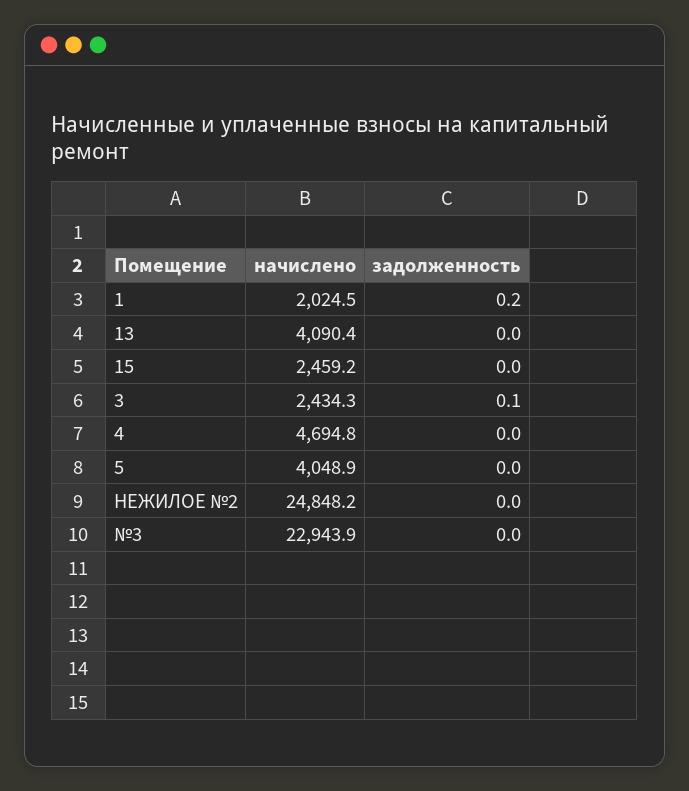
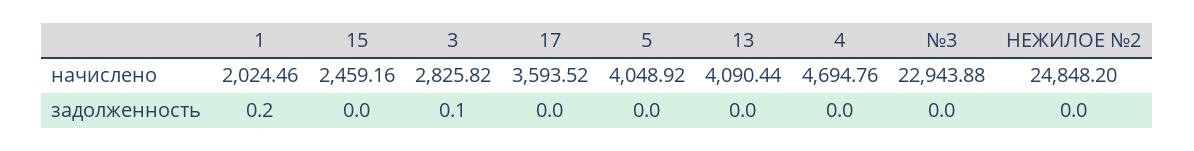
  {
    "начислено": {
      "1": 2024.46,
      "13": 4090.44,
      "15": 2459.16,
-     "3": 2434.3,
+     "3": 2825.82,
      "4": 4694.76,
      "5": 4048.92,
      "НЕЖИЛОЕ №2": 24848.2,
-     "№3": 22943.88
+     "№3": 22943.88,
+     "17": 3593.52
    },
    "задолженность": {
      "1": 0.2,
      "13": 0,
      "15": 0,
      "3": 0.1,
      "4": 0,
      "5": 0,
      "НЕЖИЛОЕ №2": 0,
-     "№3": 0
+     "№3": 0,
+     "17": 0
    }
  }

